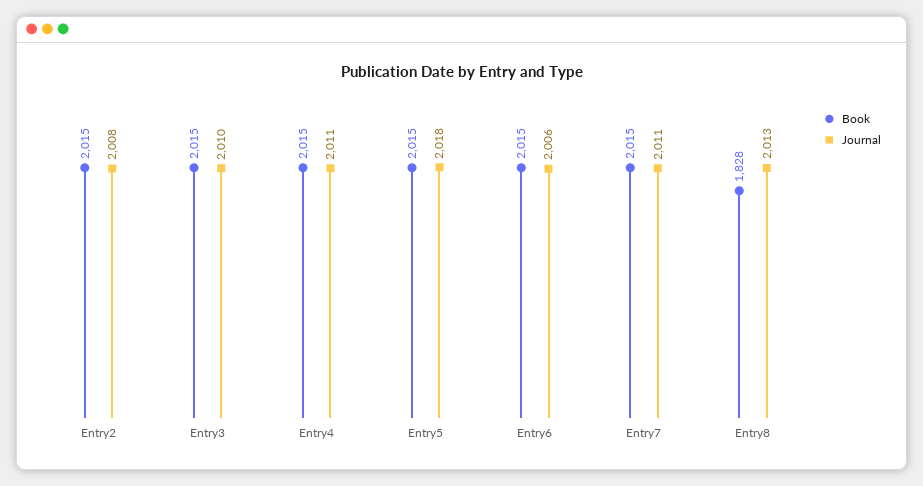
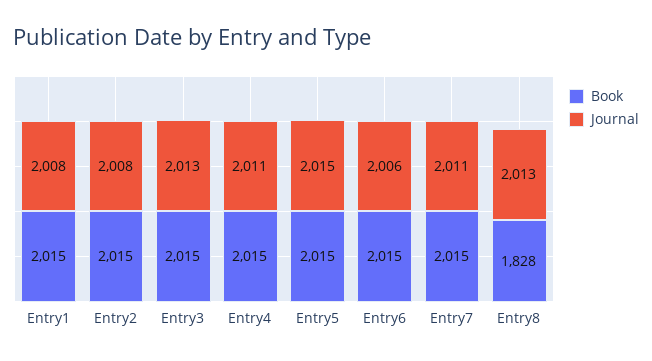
  {
    "Book": {
      "Entry2": 2015,
      "Entry3": 2015,
      "Entry4": 2015,
      "Entry5": 2015,
      "Entry6": 2015,
      "Entry7": 2015,
-     "Entry8": 1828
+     "Entry8": 1828,
+     "Entry1": 2015
    },
    "Journal": {
      "Entry2": 2008,
-     "Entry3": 2010,
+     "Entry3": 2013,
      "Entry4": 2011,
-     "Entry5": 2018,
+     "Entry5": 2015,
      "Entry6": 2006,
      "Entry7": 2011,
-     "Entry8": 2013
+     "Entry8": 2013,
+     "Entry1": 2008
    }
  }

